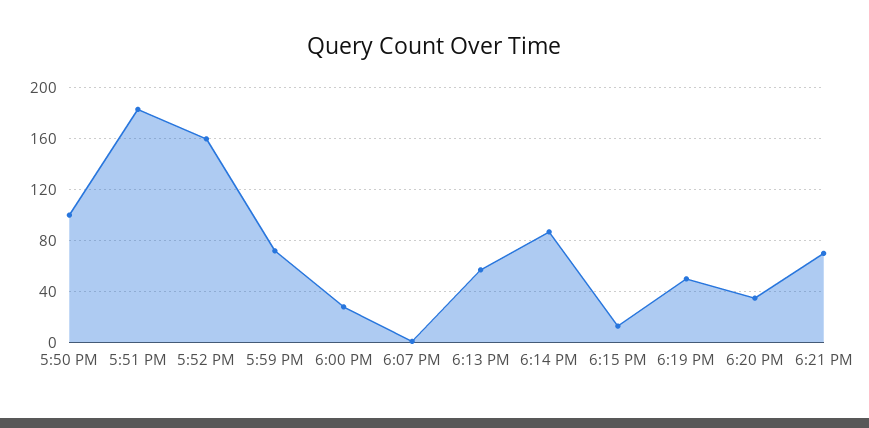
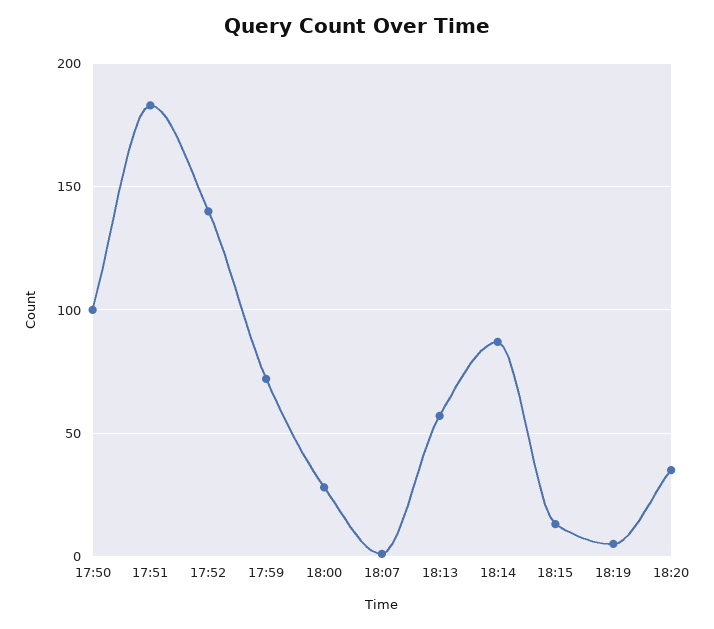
  {
    "5:50 PM": 100,
    "5:51 PM": 185,
-   "5:52 PM": 160,
+   "5:52 PM": 140,
    "5:59 PM": 70,
    "6:00 PM": 30,
    "6:07 PM": 0,
    "6:13 PM": 55,
    "6:14 PM": 85,
    "6:15 PM": 15,
-   "6:19 PM": 50,
+   "6:19 PM": 5,
-   "6:20 PM": 35,
+   "6:20 PM": 35
-   "6:21 PM": 70
  }

